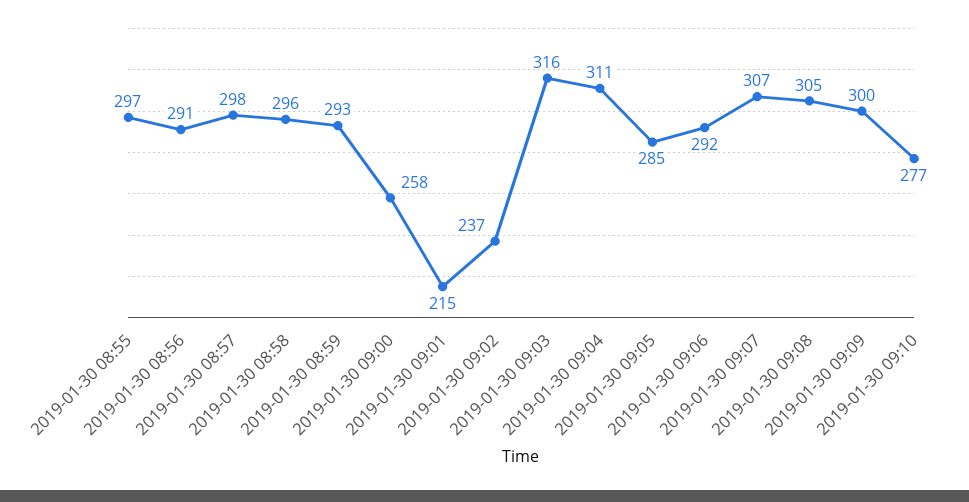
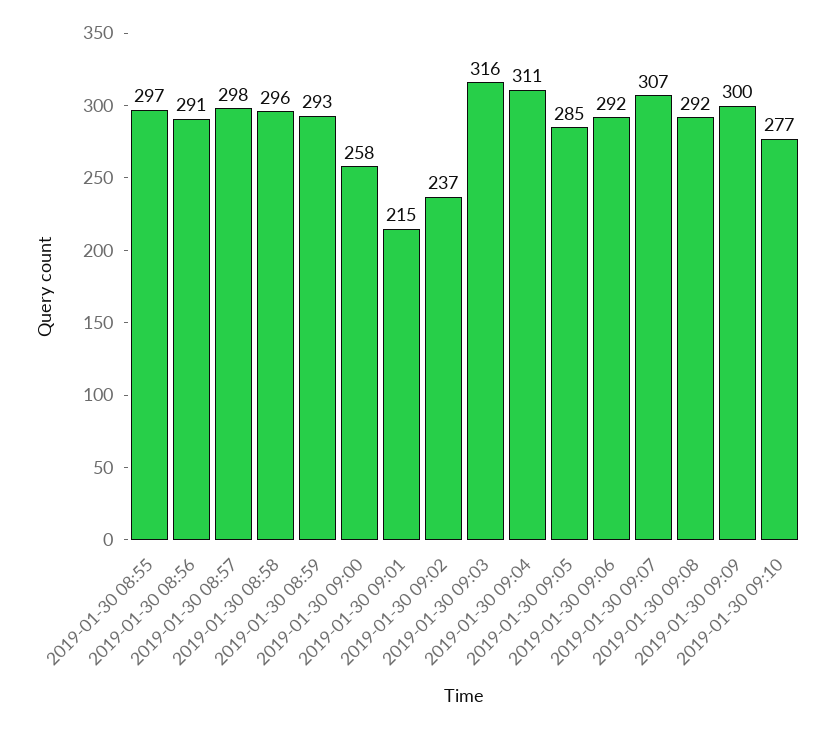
  {
    "2019-01-30 08:55": 297,
    "2019-01-30 08:56": 291,
    "2019-01-30 08:57": 298,
    "2019-01-30 08:58": 296,
    "2019-01-30 08:59": 293,
    "2019-01-30 09:00": 258,
    "2019-01-30 09:01": 215,
    "2019-01-30 09:02": 237,
    "2019-01-30 09:03": 316,
    "2019-01-30 09:04": 311,
    "2019-01-30 09:05": 285,
    "2019-01-30 09:06": 292,
    "2019-01-30 09:07": 307,
-   "2019-01-30 09:08": 305,
+   "2019-01-30 09:08": 292,
    "2019-01-30 09:09": 300,
    "2019-01-30 09:10": 277
  }

